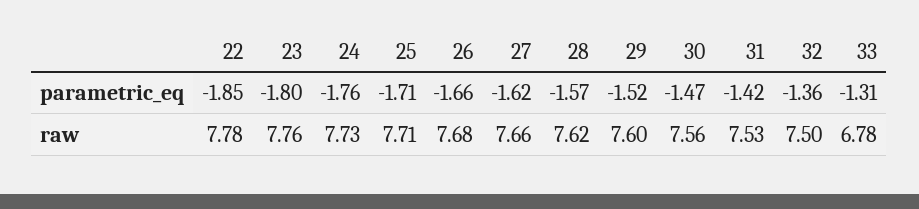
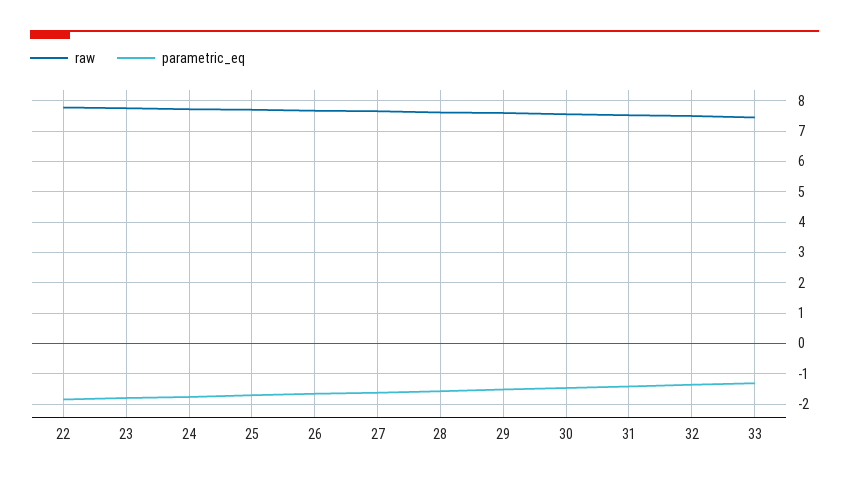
  {
    "parametric_eq": {
      "22": -1.85,
      "23": -1.8,
      "24": -1.76,
      "25": -1.71,
      "26": -1.66,
      "27": -1.62,
      "28": -1.57,
      "29": -1.52,
      "30": -1.47,
      "31": -1.42,
      "32": -1.36,
      "33": -1.31
    },
    "raw": {
      "22": 7.78,
      "23": 7.76,
      "24": 7.73,
      "25": 7.71,
      "26": 7.68,
      "27": 7.66,
      "28": 7.62,
      "29": 7.6,
      "30": 7.56,
      "31": 7.53,
      "32": 7.5,
-     "33": 6.78
+     "33": 7.4
    }
  }

